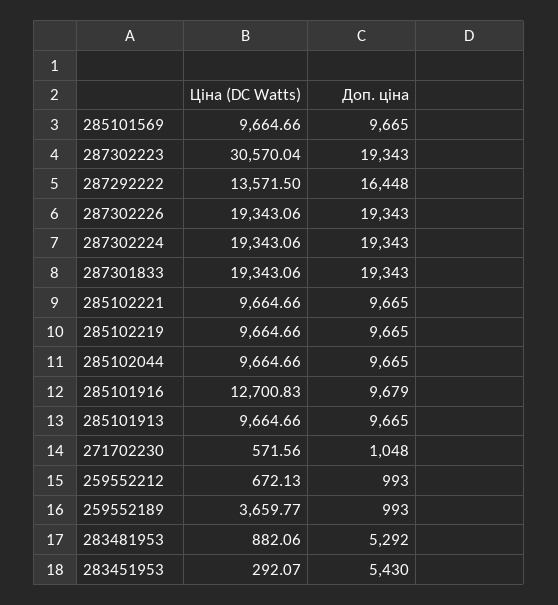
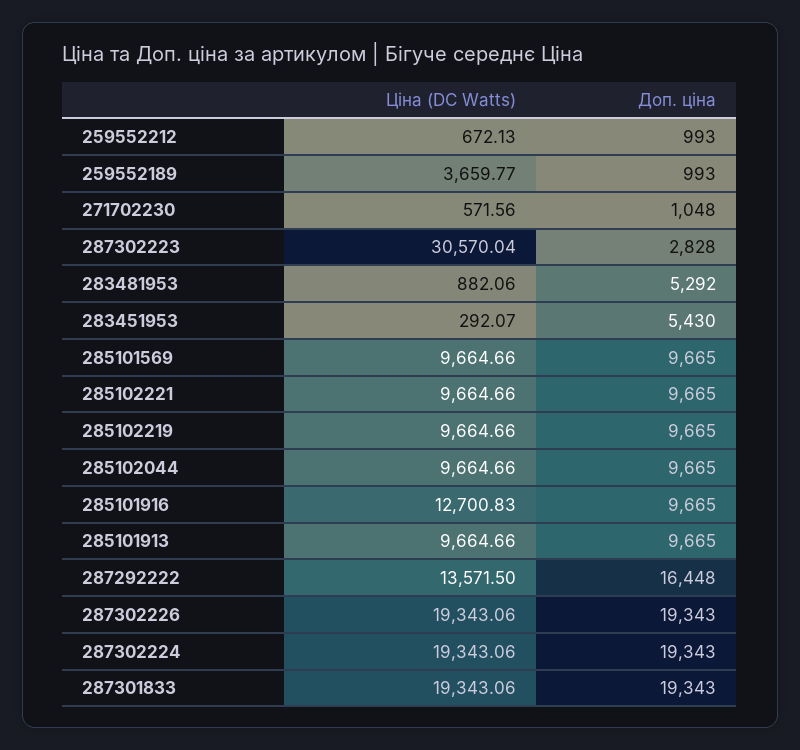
  {
    "Ціна (DC Watts)": {
      "285101569": 9664.66,
      "287302223": 30570.04,
      "287292222": 13571.5,
      "287302226": 19343.06,
      "287302224": 19343.06,
      "287301833": 19343.06,
      "285102221": 9664.66,
      "285102219": 9664.66,
      "285102044": 9664.66,
      "285101916": 12700.83,
      "285101913": 9664.66,
      "271702230": 571.56,
      "259552212": 672.13,
      "259552189": 3659.77,
      "283481953": 882.06,
      "283451953": 292.07
    },
    "Доп. ціна": {
      "285101569": 9665,
-     "287302223": 19343,
+     "287302223": 2828,
      "287292222": 16448,
      "287302226": 19343,
      "287302224": 19343,
      "287301833": 19343,
      "285102221": 9665,
      "285102219": 9665,
      "285102044": 9665,
-     "285101916": 9679,
+     "285101916": 9665,
      "285101913": 9665,
      "271702230": 1048,
      "259552212": 993,
      "259552189": 993,
      "283481953": 5292,
      "283451953": 5430
    }
  }

